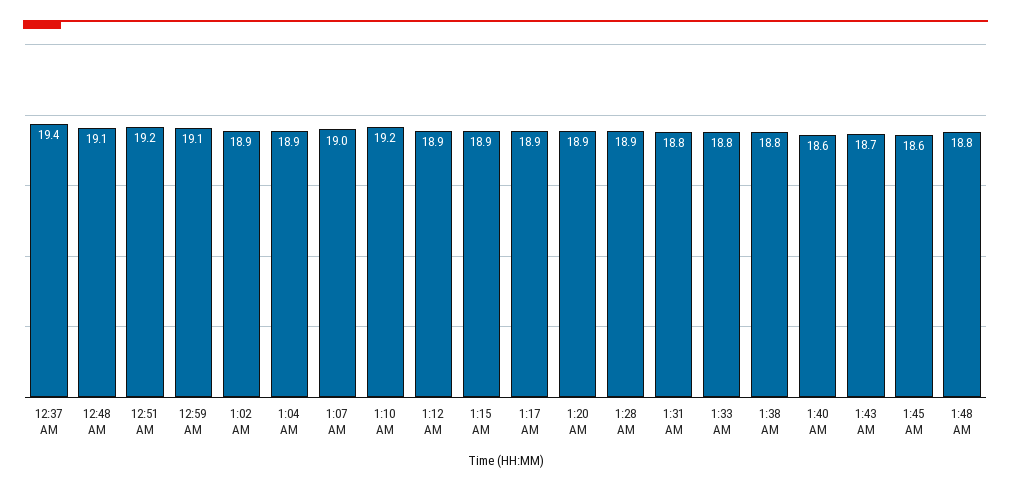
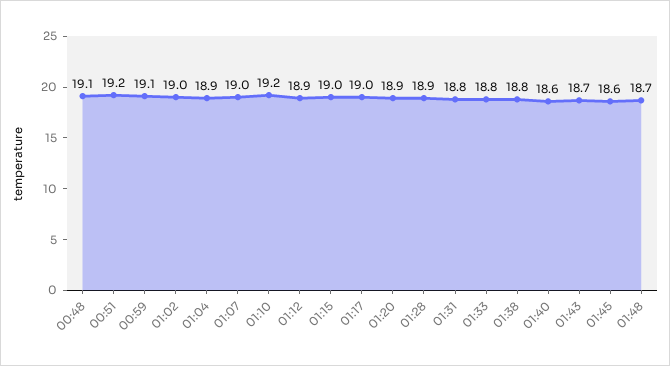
  {
-   "12:37 AM": 19.4,
    "12:48 AM": 19.1,
    "12:51 AM": 19.2,
    "12:59 AM": 19.1,
-   "1:02 AM": 18.9,
+   "1:02 AM": 19,
    "1:04 AM": 18.9,
    "1:07 AM": 19,
    "1:10 AM": 19.2,
    "1:12 AM": 18.9,
-   "1:15 AM": 18.9,
+   "1:15 AM": 19,
-   "1:17 AM": 18.9,
+   "1:17 AM": 19,
    "1:20 AM": 18.9,
    "1:28 AM": 18.9,
    "1:31 AM": 18.8,
    "1:33 AM": 18.8,
    "1:38 AM": 18.8,
    "1:40 AM": 18.6,
    "1:43 AM": 18.7,
    "1:45 AM": 18.6,
-   "1:48 AM": 18.8
+   "1:48 AM": 18.7
  }

